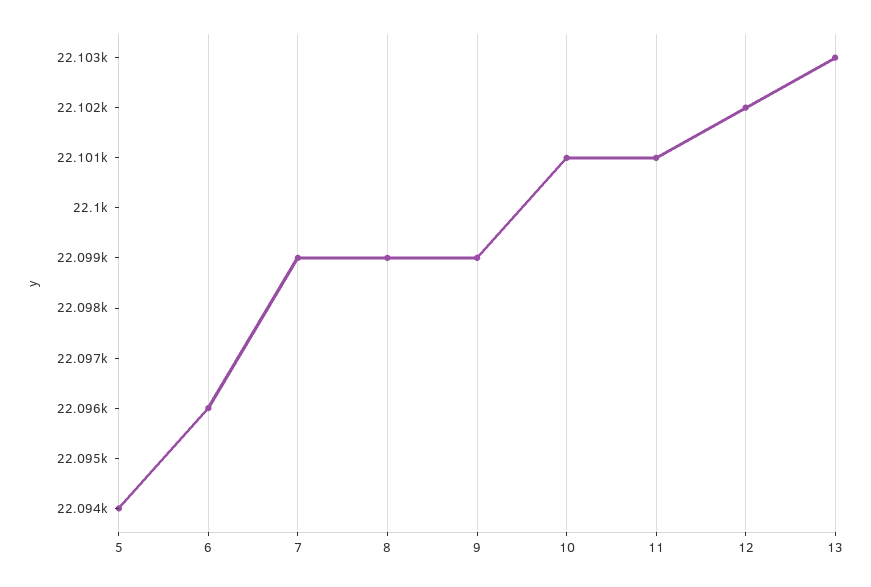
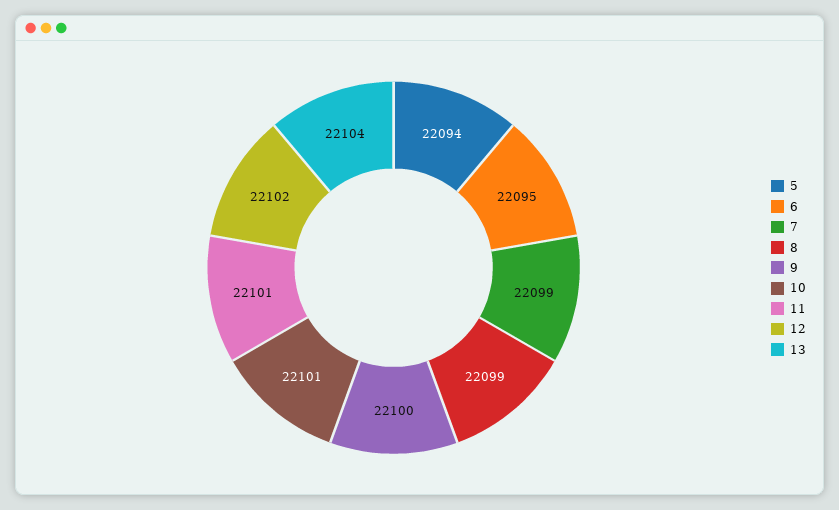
  {
    "5": 22094,
-   "6": 22096,
+   "6": 22095,
    "7": 22099,
    "8": 22099,
-   "9": 22099,
+   "9": 22100,
    "10": 22101,
    "11": 22101,
    "12": 22102,
-   "13": 22103
+   "13": 22104
  }

